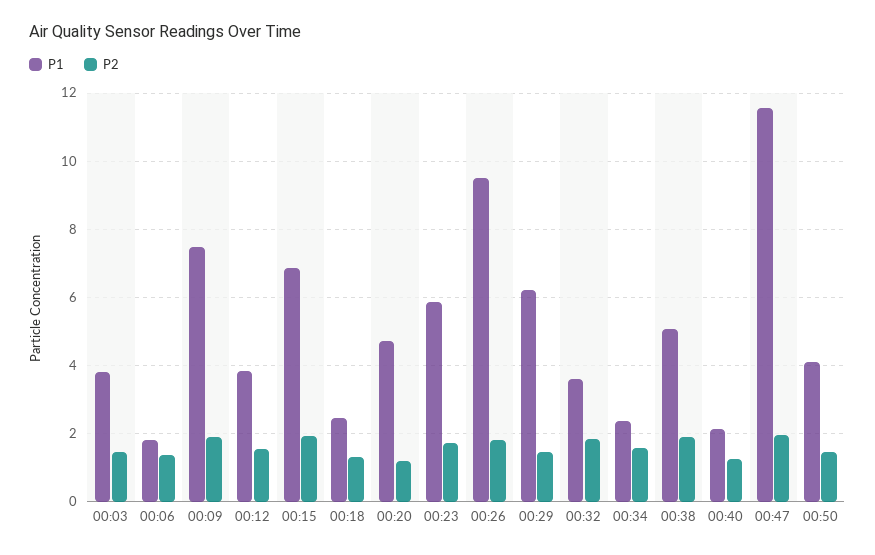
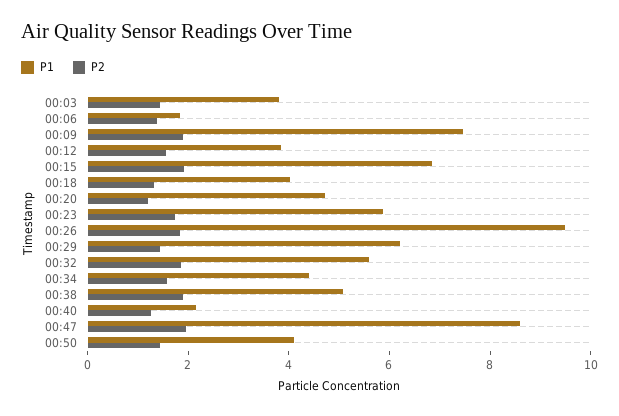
  {
    "P1": {
      "00:03": 3.8,
      "00:06": 1.8,
      "00:09": 7.4,
      "00:12": 3.8,
      "00:15": 6.8,
-     "00:18": 2.4,
+     "00:18": 4,
      "00:20": 4.8,
      "00:23": 5.8,
      "00:26": 9.6,
      "00:29": 6.2,
-     "00:32": 3.6,
+     "00:32": 5.5,
-     "00:34": 2.4,
+     "00:34": 4.5,
      "00:38": 5,
      "00:40": 2.2,
-     "00:47": 11.6,
+     "00:47": 8.5,
      "00:50": 4.2
    },
    "P2": {
      "00:03": 1.4,
      "00:06": 1.4,
      "00:09": 2,
      "00:12": 1.6,
      "00:15": 2,
      "00:18": 1.4,
      "00:20": 1.2,
      "00:23": 1.8,
      "00:26": 1.8,
      "00:29": 1.4,
      "00:32": 1.8,
      "00:34": 1.6,
      "00:38": 2,
      "00:40": 1.2,
      "00:47": 2,
      "00:50": 1.4
    }
  }

